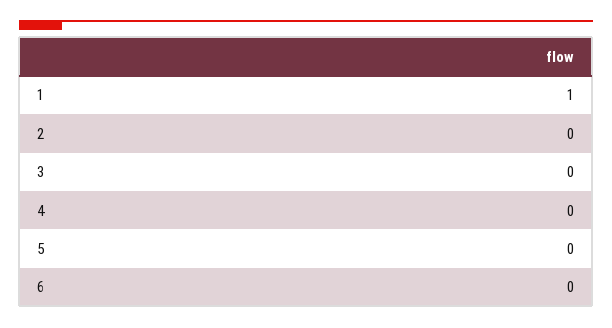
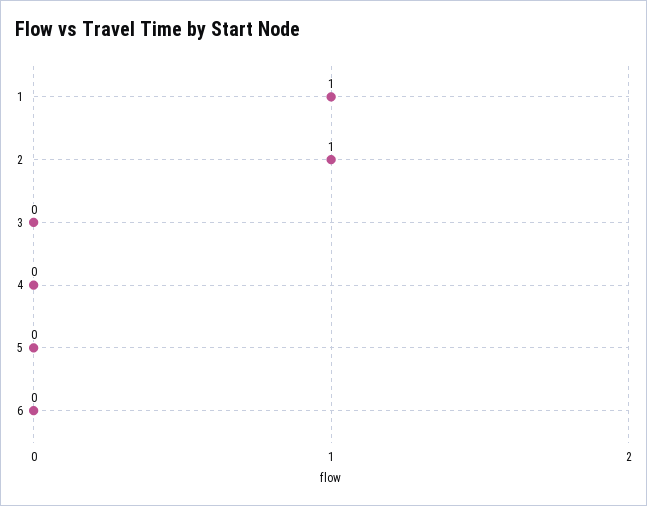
  {
    "1": 1,
-   "2": 0,
+   "2": 1,
    "3": 0,
    "4": 0,
    "5": 0,
    "6": 0
  }

